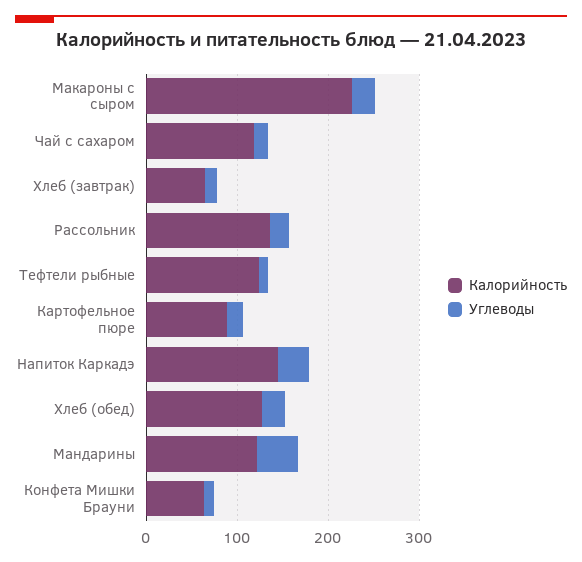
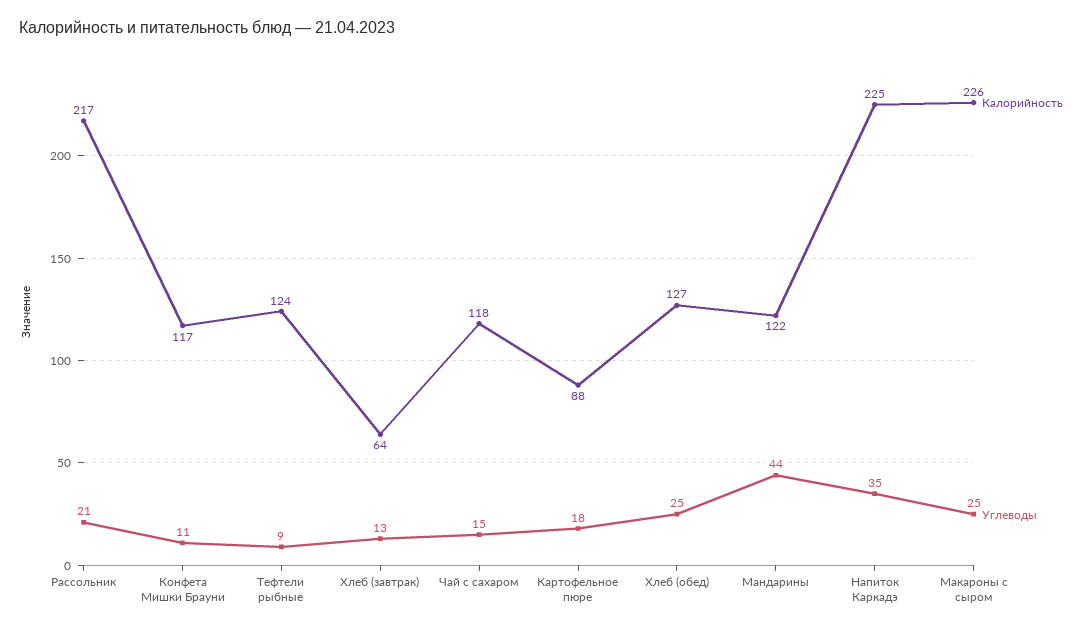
  {
    "Калорийность": {
      "Макароны с сыром": 226,
      "Чай с сахаром": 118,
      "Хлеб (завтрак)": 64,
-     "Рассольник": 140,
+     "Рассольник": 217,
      "Тефтели рыбные": 124,
      "Картофельное пюре": 88,
-     "Напиток Каркадэ": 140,
+     "Напиток Каркадэ": 225,
      "Хлеб (обед)": 127,
      "Мандарины": 122,
-     "Конфета Мишки Брауни": 60
+     "Конфета Мишки Брауни": 117
    },
    "Углеводы": {
      "Макароны с сыром": 25,
      "Чай с сахаром": 15,
      "Хлеб (завтрак)": 13,
      "Рассольник": 21,
      "Тефтели рыбные": 9,
      "Картофельное пюре": 18,
      "Напиток Каркадэ": 35,
      "Хлеб (обед)": 25,
      "Мандарины": 44,
      "Конфета Мишки Брауни": 11
    }
  }

